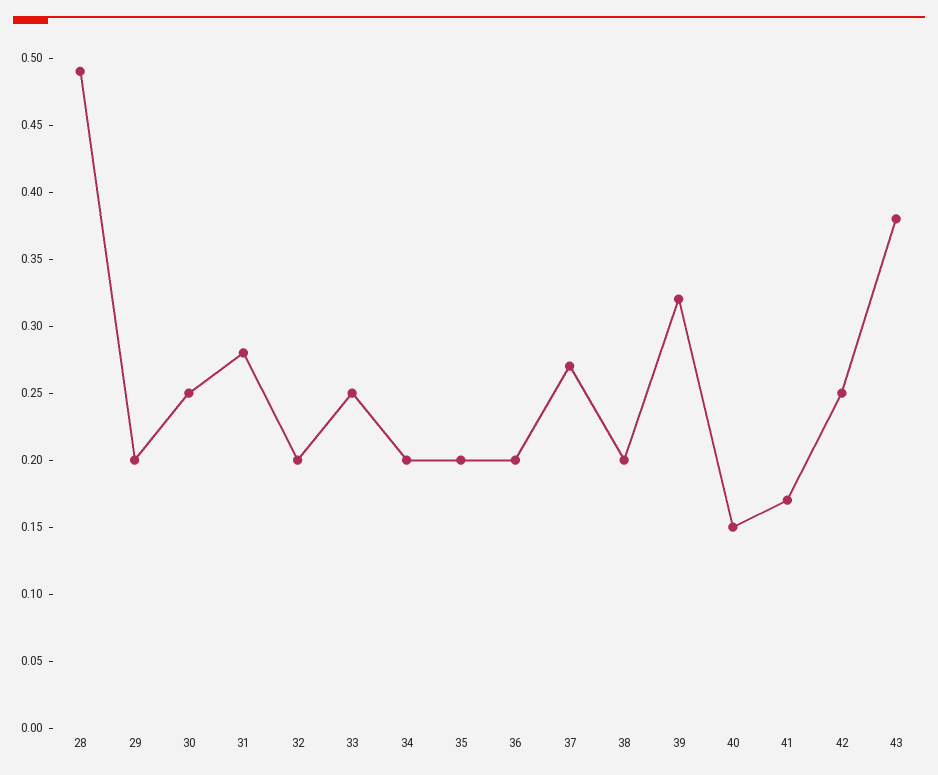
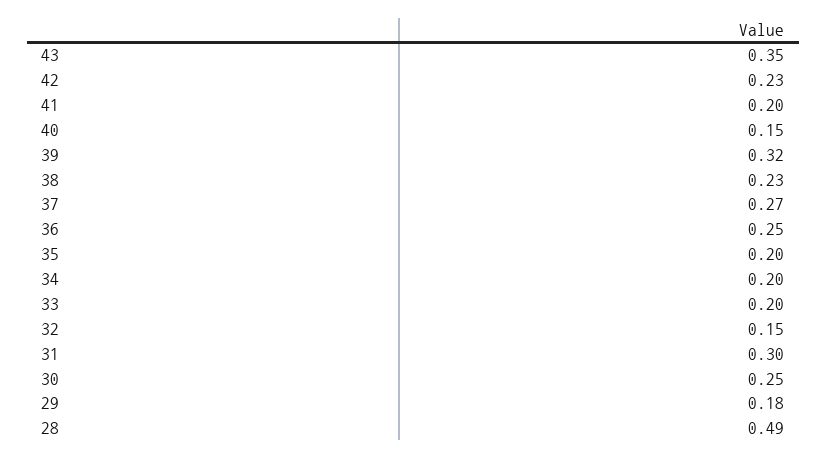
  {
    "28": 0.49,
-   "29": 0.2,
+   "29": 0.18,
    "30": 0.25,
-   "31": 0.28,
+   "31": 0.3,
-   "32": 0.2,
+   "32": 0.15,
-   "33": 0.25,
+   "33": 0.2,
    "34": 0.2,
    "35": 0.2,
-   "36": 0.2,
+   "36": 0.25,
    "37": 0.27,
-   "38": 0.2,
+   "38": 0.23,
    "39": 0.32,
    "40": 0.15,
-   "41": 0.17,
+   "41": 0.2,
-   "42": 0.25,
+   "42": 0.23,
-   "43": 0.38
+   "43": 0.35
  }

